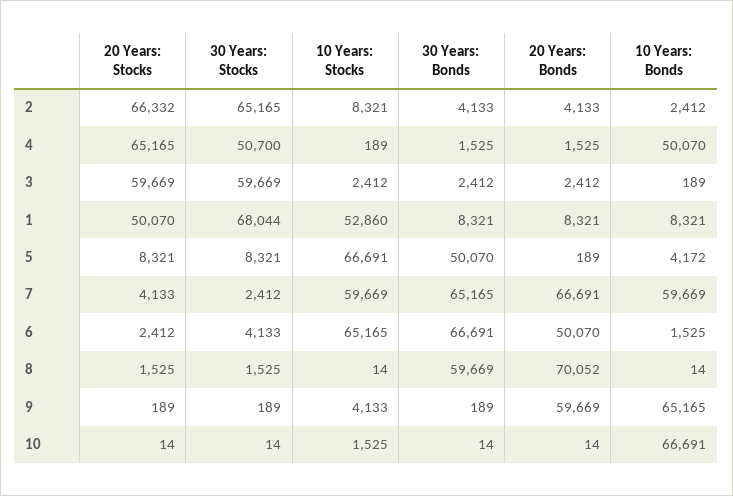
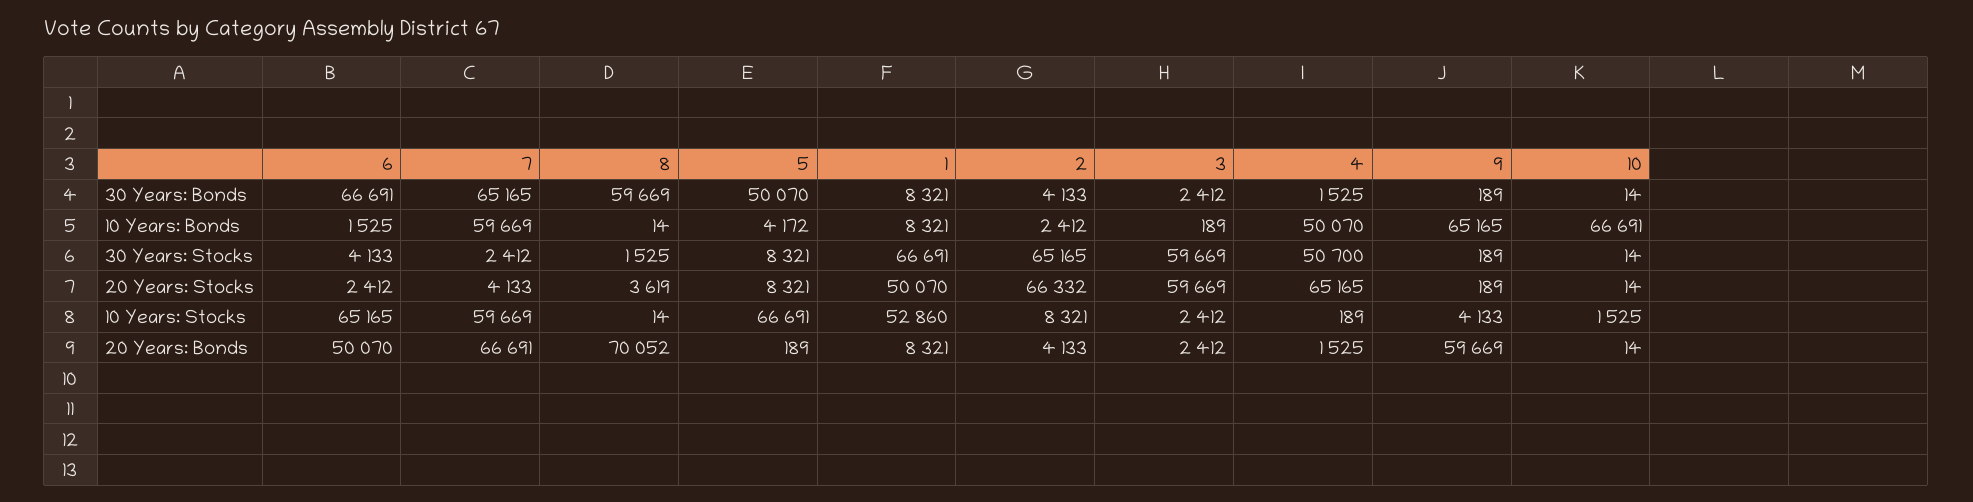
  {
    "20 Years: Stocks": {
      "2": 66332,
      "4": 65165,
      "3": 59669,
      "1": 50070,
      "5": 8321,
      "7": 4133,
      "6": 2412,
-     "8": 1525,
+     "8": 3619,
      "9": 189,
      "10": 14
    },
    "30 Years: Stocks": {
      "2": 65165,
      "4": 50700,
      "3": 59669,
-     "1": 68044,
+     "1": 66691,
      "5": 8321,
      "7": 2412,
      "6": 4133,
      "8": 1525,
      "9": 189,
      "10": 14
    },
    "10 Years: Stocks": {
      "2": 8321,
      "4": 189,
      "3": 2412,
      "1": 52860,
      "5": 66691,
      "7": 59669,
      "6": 65165,
      "8": 14,
      "9": 4133,
      "10": 1525
    },
    "30 Years: Bonds": {
      "2": 4133,
      "4": 1525,
      "3": 2412,
      "1": 8321,
      "5": 50070,
      "7": 65165,
      "6": 66691,
      "8": 59669,
      "9": 189,
      "10": 14
    },
    "20 Years: Bonds": {
      "2": 4133,
      "4": 1525,
      "3": 2412,
      "1": 8321,
      "5": 189,
      "7": 66691,
      "6": 50070,
      "8": 70052,
      "9": 59669,
      "10": 14
    },
    "10 Years: Bonds": {
      "2": 2412,
      "4": 50070,
      "3": 189,
      "1": 8321,
      "5": 4172,
      "7": 59669,
      "6": 1525,
      "8": 14,
      "9": 65165,
      "10": 66691
    }
  }

